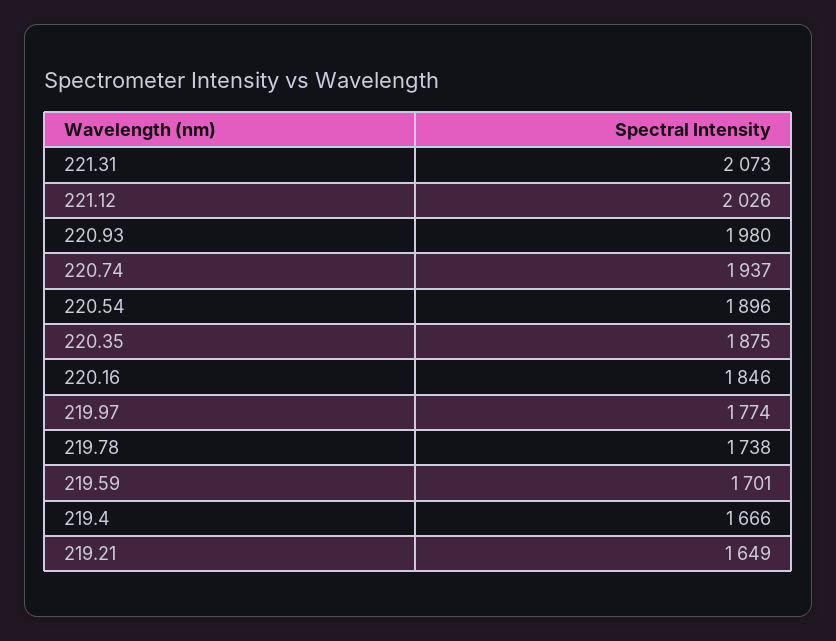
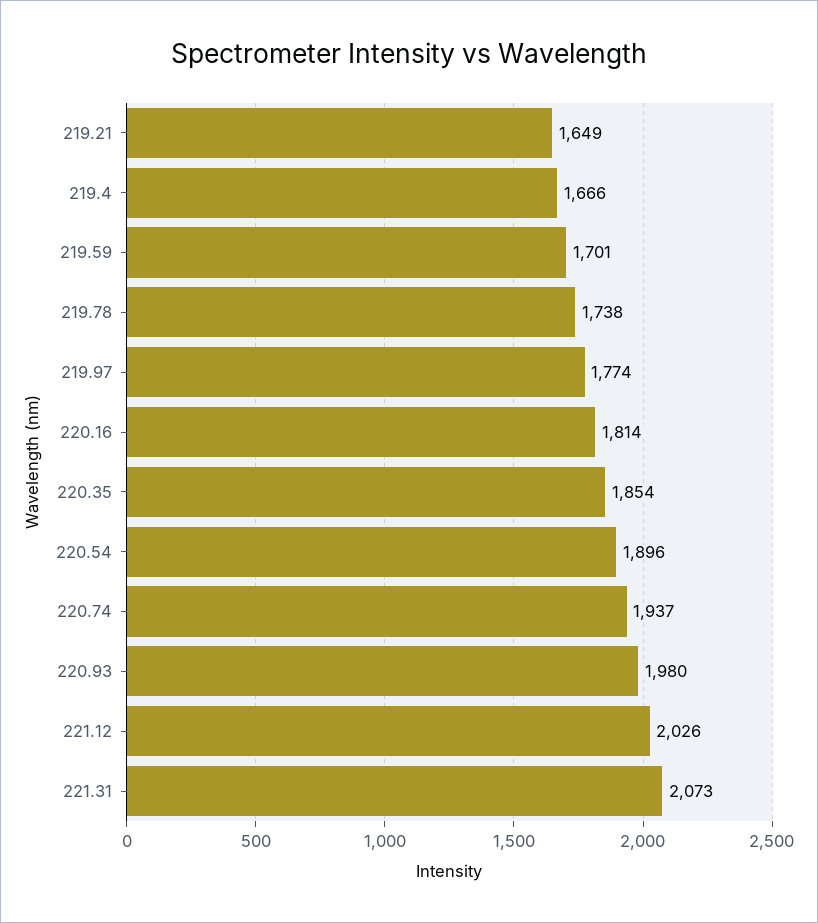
  {
    "221.31": 2073,
    "221.12": 2026,
    "220.93": 1980,
    "220.74": 1937,
    "220.54": 1896,
-   "220.35": 1875,
+   "220.35": 1854,
-   "220.16": 1846,
+   "220.16": 1814,
    "219.97": 1774,
    "219.78": 1738,
    "219.59": 1701,
    "219.4": 1666,
    "219.21": 1649
  }

